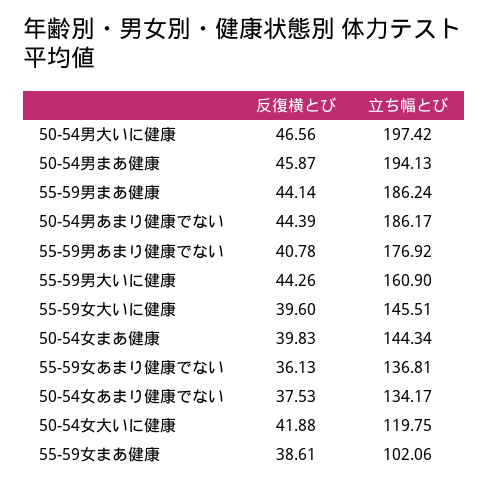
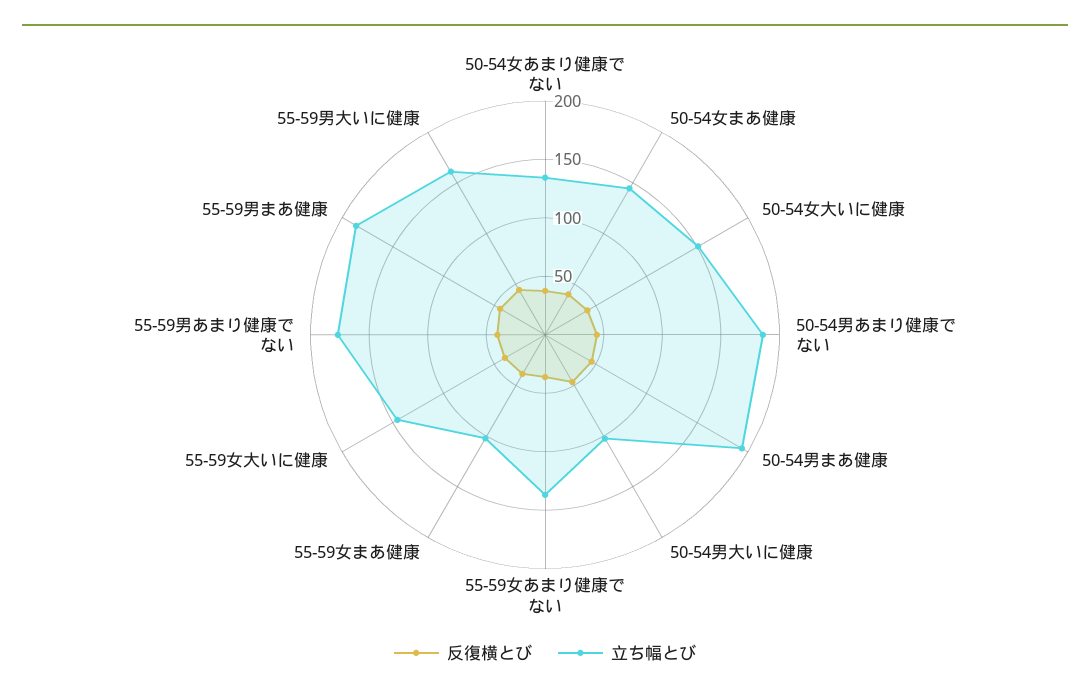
  {
    "反復横とび": {
      "50-54男大いに健康": 46.56,
      "50-54男まあ健康": 45.87,
      "55-59男まあ健康": 44.14,
      "50-54男あまり健康でない": 44.39,
      "55-59男あまり健康でない": 40.78,
      "55-59男大いに健康": 44.26,
      "55-59女大いに健康": 39.6,
      "50-54女まあ健康": 39.83,
      "55-59女あまり健康でない": 36.13,
      "50-54女あまり健康でない": 37.53,
      "50-54女大いに健康": 41.88,
      "55-59女まあ健康": 38.61
    },
    "立ち幅とび": {
-     "50-54男大いに健康": 197.42,
+     "50-54男大いに健康": 100,
      "50-54男まあ健康": 194.13,
      "55-59男まあ健康": 186.24,
      "50-54男あまり健康でない": 186.17,
      "55-59男あまり健康でない": 176.92,
      "55-59男大いに健康": 160.9,
      "55-59女大いに健康": 145.51,
      "50-54女まあ健康": 144.34,
      "55-59女あまり健康でない": 136.81,
      "50-54女あまり健康でない": 134.17,
-     "50-54女大いに健康": 119.75,
+     "50-54女大いに健康": 150,
      "55-59女まあ健康": 102.06
    }
  }

